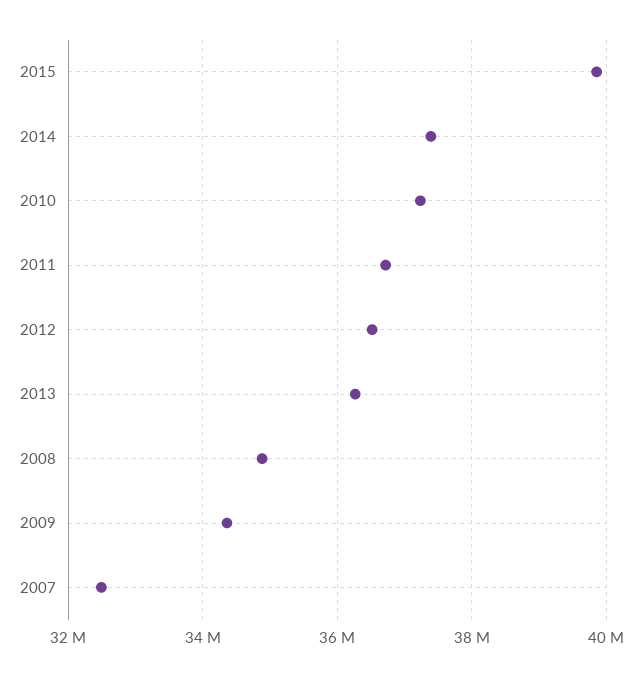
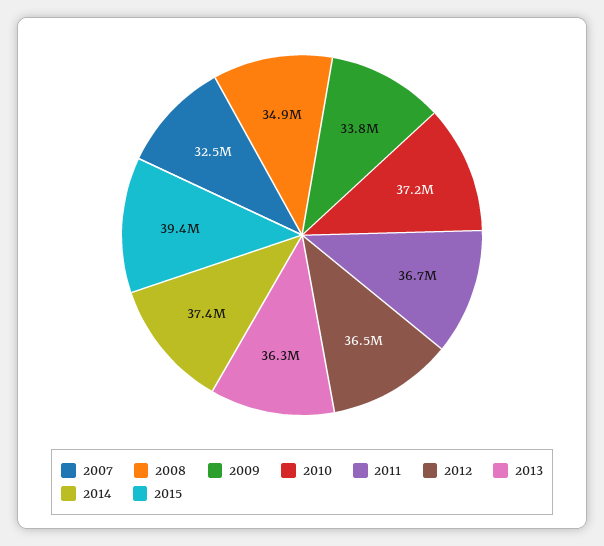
  {
-   "2015": 39800000,
+   "2015": 39400000,
    "2014": 37400000,
    "2010": 37200000,
    "2011": 36700000,
    "2012": 36500000,
    "2013": 36300000,
    "2008": 34900000,
-   "2009": 34400000,
+   "2009": 33800000,
    "2007": 32500000
  }

